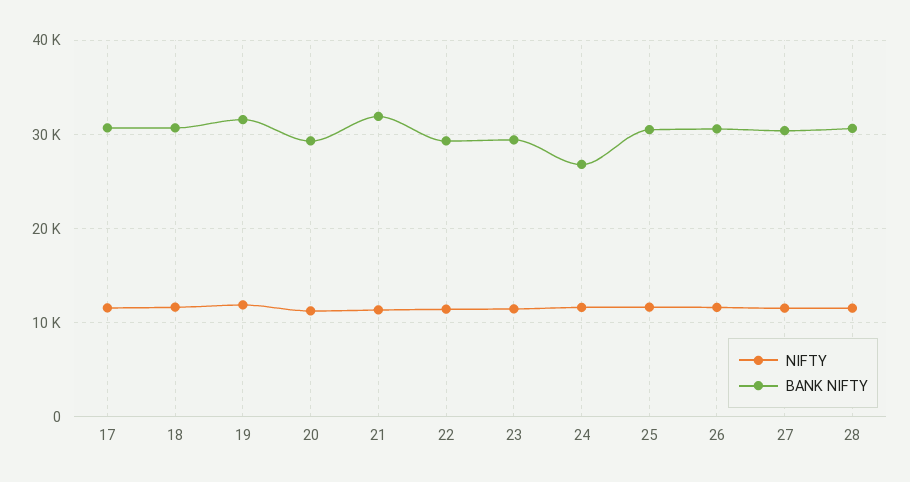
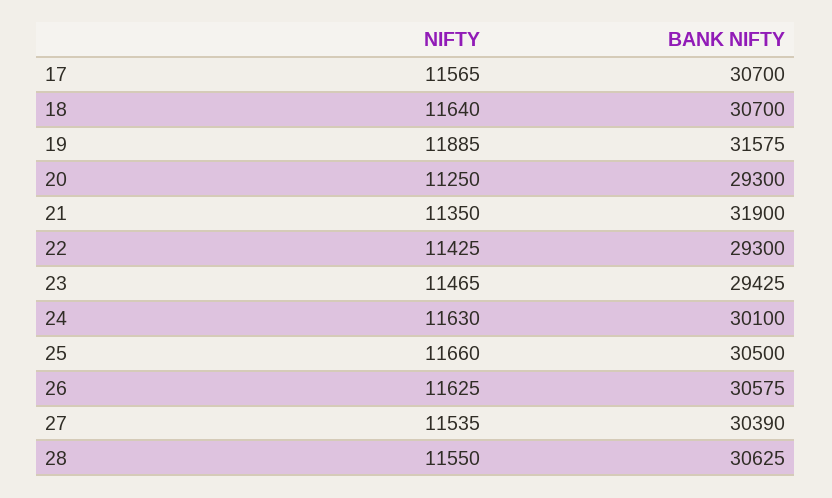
  {
    "NIFTY": {
      "17": 11565,
      "18": 11640,
      "19": 11885,
      "20": 11250,
      "21": 11350,
      "22": 11425,
      "23": 11465,
      "24": 11630,
      "25": 11660,
      "26": 11625,
      "27": 11535,
      "28": 11550
    },
    "BANK NIFTY": {
      "17": 30700,
      "18": 30700,
      "19": 31575,
      "20": 29300,
      "21": 31900,
      "22": 29300,
      "23": 29425,
-     "24": 27000,
+     "24": 30100,
      "25": 30500,
      "26": 30575,
      "27": 30390,
      "28": 30625
    }
  }

